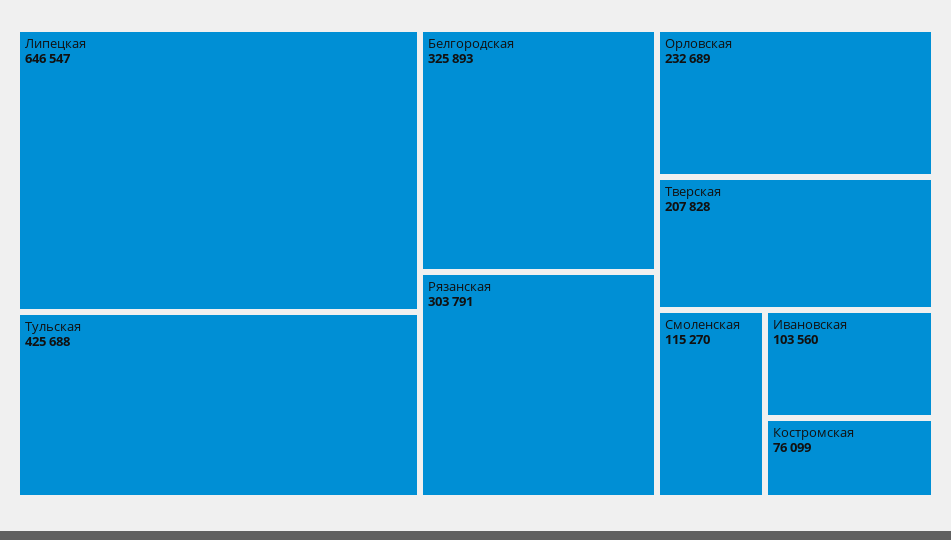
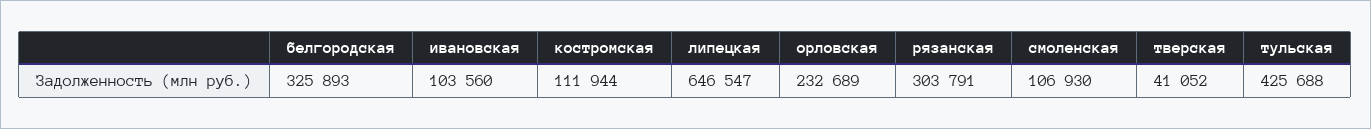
  {
    "Липецкая": 646547,
    "Тульская": 425688,
    "Белгородская": 325893,
    "Рязанская": 303791,
    "Орловская": 232689,
-   "Тверская": 207828,
+   "Тверская": 41052,
-   "Смоленская": 115270,
+   "Смоленская": 106930,
    "Ивановская": 103560,
-   "Костромская": 76099
+   "Костромская": 111944
  }

